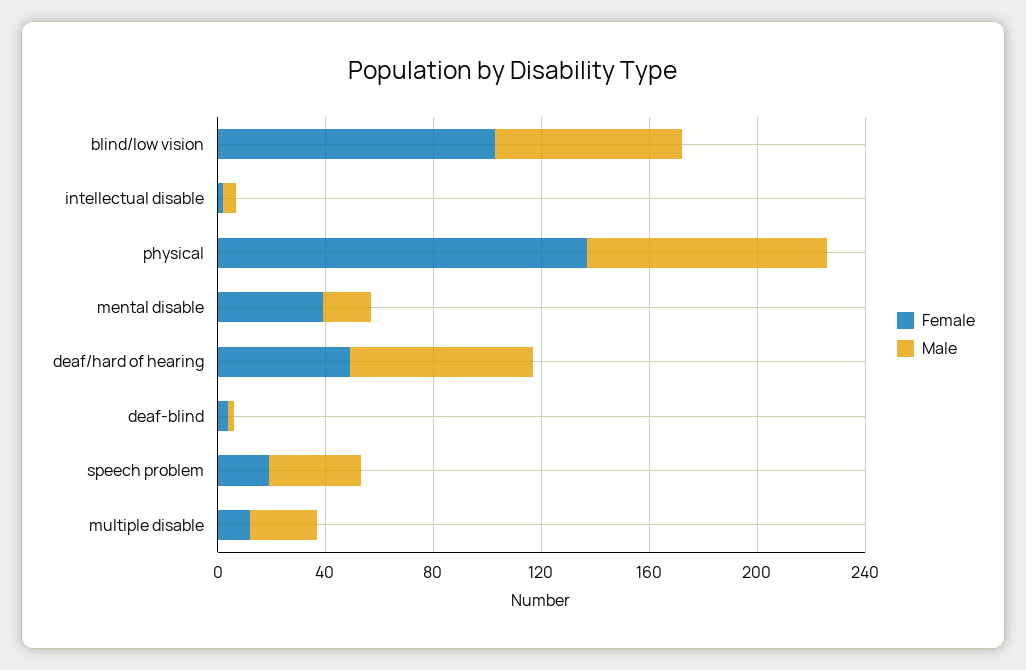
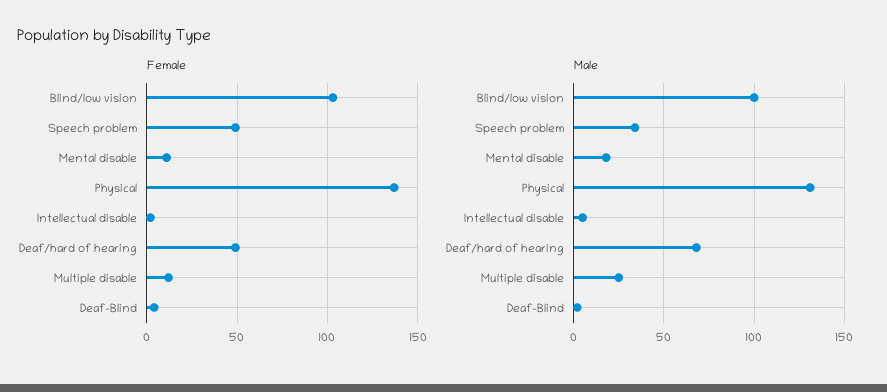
  {
    "Female": {
      "blind/low vision": 105,
      "intellectual disable": 0,
      "physical": 135,
-     "mental disable": 40,
+     "mental disable": 10,
      "deaf/hard of hearing": 50,
      "deaf-blind": 5,
-     "speech problem": 20,
+     "speech problem": 50,
      "multiple disable": 10
    },
    "Male": {
-     "blind/low vision": 70,
+     "blind/low vision": 100,
      "intellectual disable": 5,
-     "physical": 90,
+     "physical": 130,
      "mental disable": 20,
      "deaf/hard of hearing": 70,
      "deaf-blind": 0,
      "speech problem": 35,
      "multiple disable": 25
    }
  }

